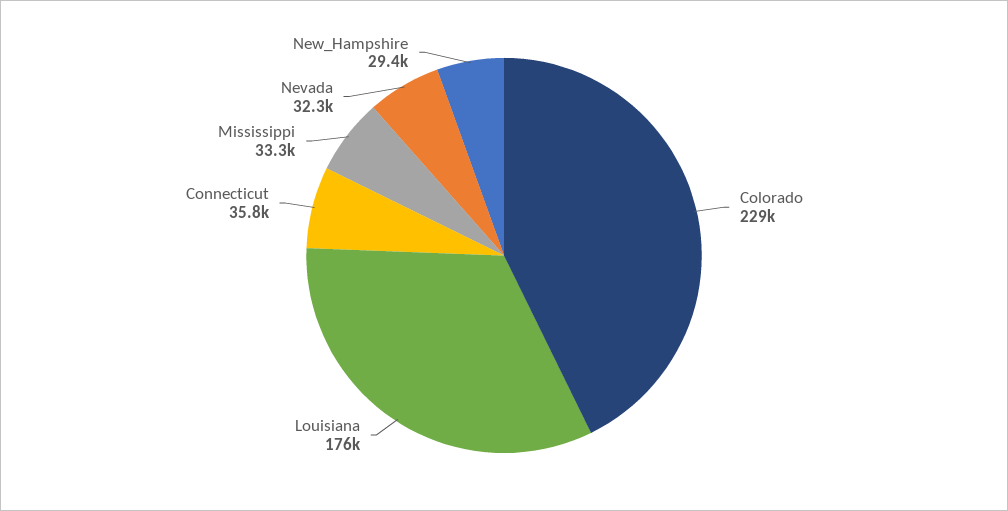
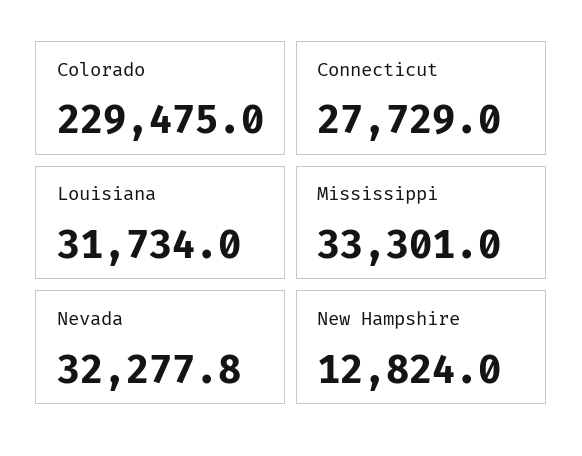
  {
    "Colorado": 229475,
-   "Louisiana": 176000,
+   "Louisiana": 31734,
-   "Connecticut": 35800,
+   "Connecticut": 27729,
    "Mississippi": 33301,
    "Nevada": 32277.8,
-   "New_Hampshire": 29400
+   "New_Hampshire": 12824
  }

